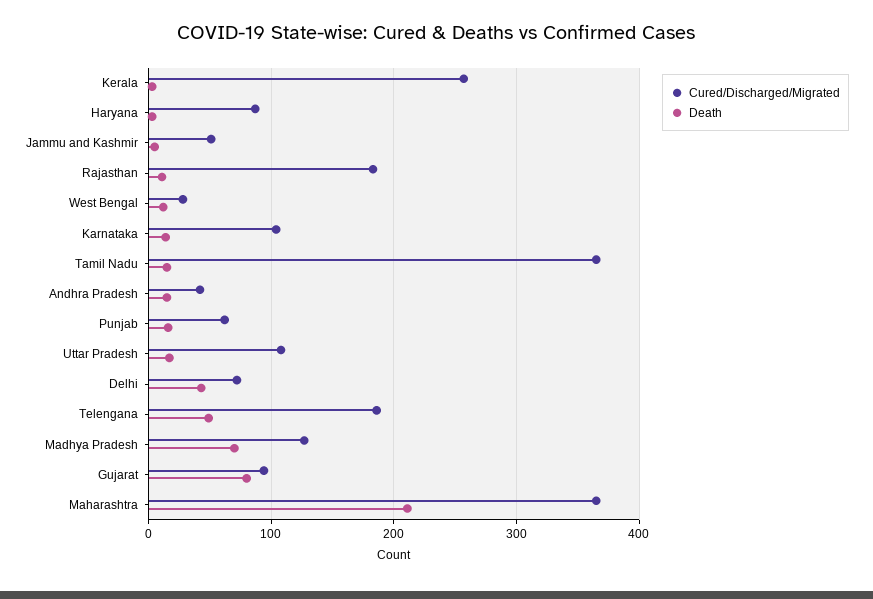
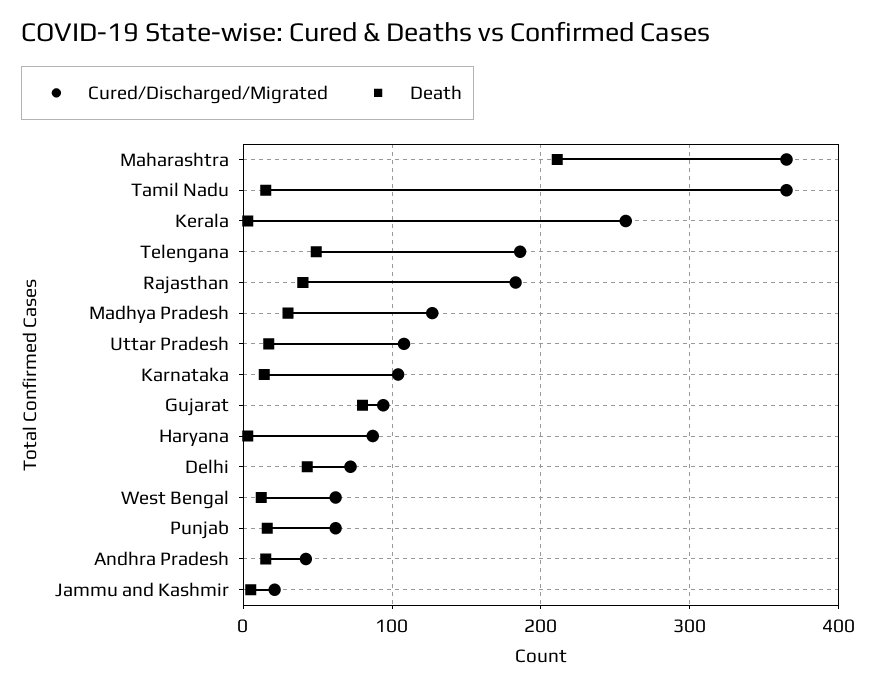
  {
    "Cured/Discharged/Migrated": {
      "Kerala": 260,
      "Haryana": 90,
-     "Jammu and Kashmir": 50,
+     "Jammu and Kashmir": 20,
      "Rajasthan": 180,
-     "West Bengal": 30,
+     "West Bengal": 60,
      "Karnataka": 100,
      "Tamil Nadu": 370,
      "Andhra Pradesh": 40,
      "Punjab": 60,
      "Uttar Pradesh": 110,
      "Delhi": 70,
      "Telengana": 190,
      "Madhya Pradesh": 130,
      "Gujarat": 90,
      "Maharashtra": 370
    },
    "Death": {
      "Kerala": 0,
      "Haryana": 0,
      "Jammu and Kashmir": 10,
-     "Rajasthan": 10,
+     "Rajasthan": 40,
      "West Bengal": 10,
      "Karnataka": 10,
      "Tamil Nadu": 20,
      "Andhra Pradesh": 20,
      "Punjab": 20,
      "Uttar Pradesh": 20,
      "Delhi": 40,
      "Telengana": 50,
-     "Madhya Pradesh": 70,
+     "Madhya Pradesh": 30,
      "Gujarat": 80,
      "Maharashtra": 210
    }
  }

